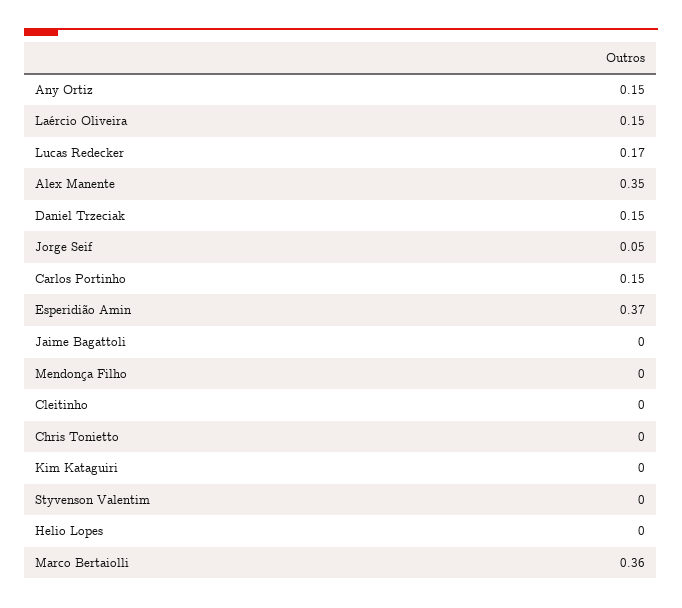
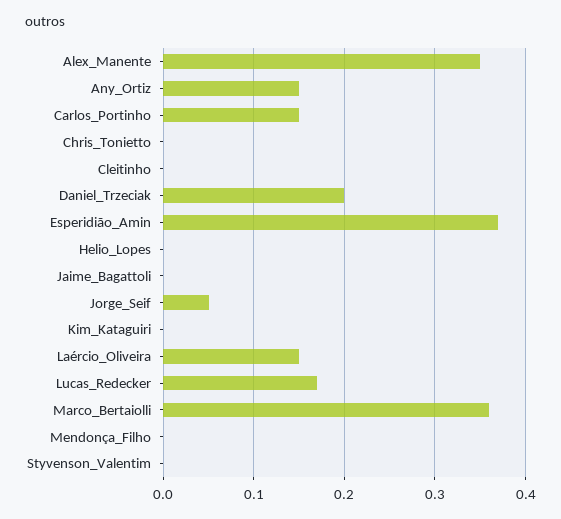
  {
    "Any Ortiz": 0.15,
    "Laércio Oliveira": 0.15,
    "Lucas Redecker": 0.17,
    "Alex Manente": 0.35,
-   "Daniel Trzeciak": 0.15,
+   "Daniel Trzeciak": 0.2,
    "Jorge Seif": 0.05,
    "Carlos Portinho": 0.15,
    "Esperidião Amin": 0.37,
    "Jaime Bagattoli": 0,
    "Mendonça Filho": 0,
    "Cleitinho": 0,
    "Chris Tonietto": 0,
    "Kim Kataguiri": 0,
    "Styvenson Valentim": 0,
    "Helio Lopes": 0,
    "Marco Bertaiolli": 0.36
  }

